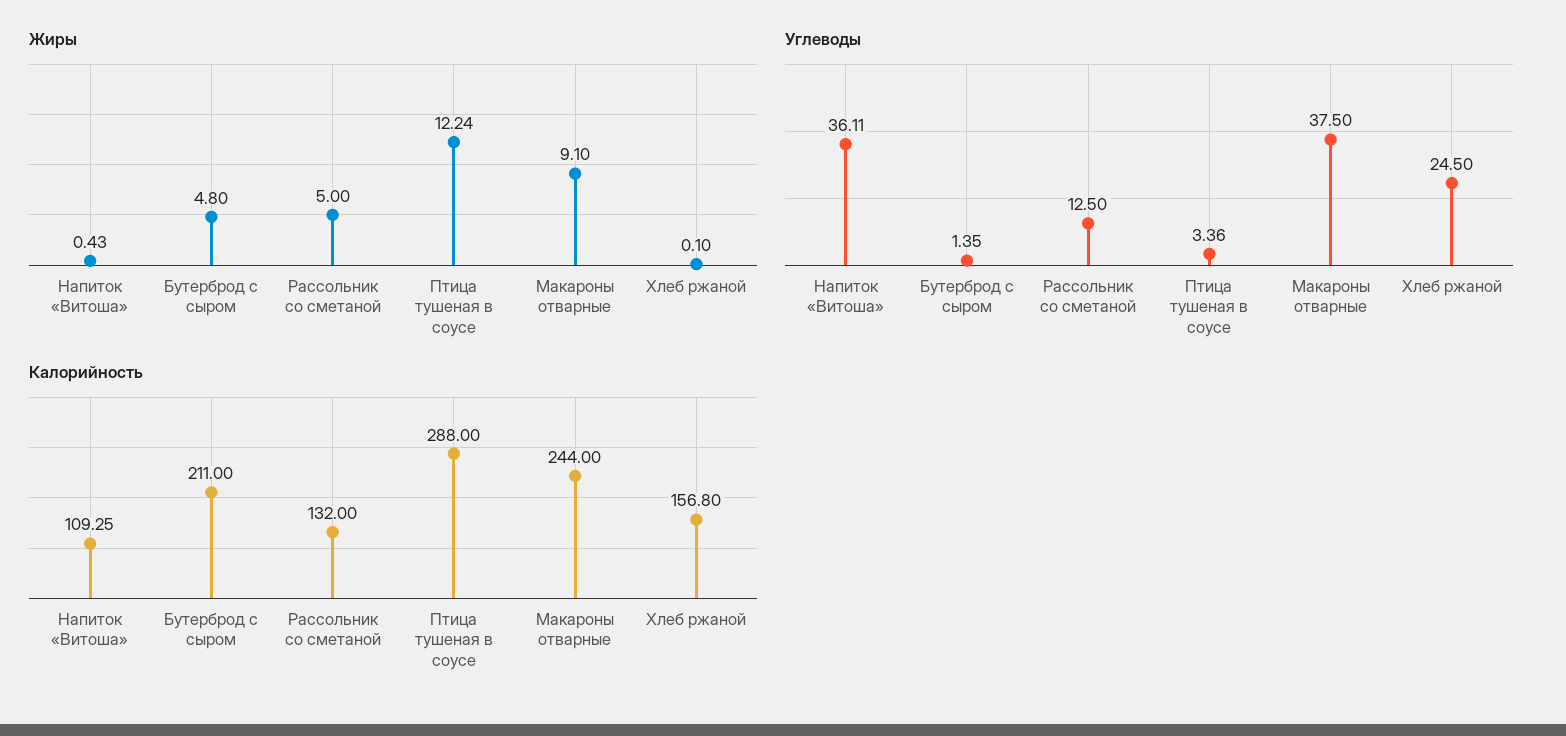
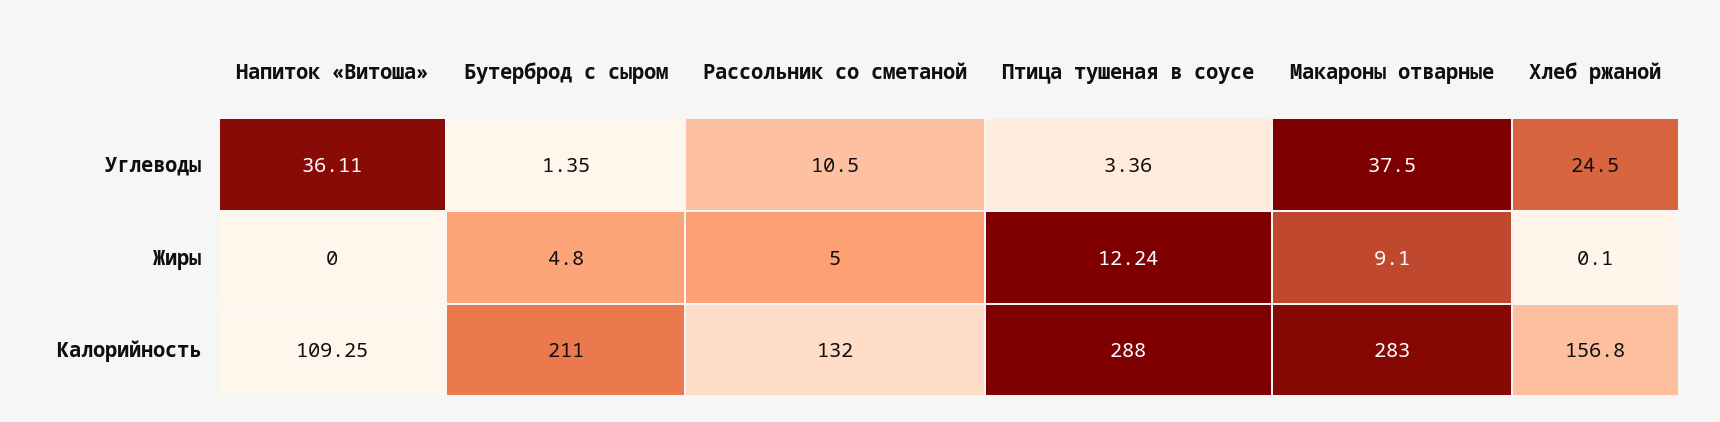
  {
    "Жиры": {
-     "Напиток «Витоша»": 0.43,
+     "Напиток «Витоша»": 0,
      "Бутерброд с сыром": 4.8,
      "Рассольник со сметаной": 5,
      "Птица тушеная в соусе": 12.24,
      "Макароны отварные": 9.1,
      "Хлеб ржаной": 0.1
    },
    "Углеводы": {
      "Напиток «Витоша»": 36.11,
      "Бутерброд с сыром": 1.35,
-     "Рассольник со сметаной": 12.5,
+     "Рассольник со сметаной": 10.5,
      "Птица тушеная в соусе": 3.36,
      "Макароны отварные": 37.5,
      "Хлеб ржаной": 24.5
    },
    "Калорийность": {
      "Напиток «Витоша»": 109.25,
      "Бутерброд с сыром": 211,
      "Рассольник со сметаной": 132,
      "Птица тушеная в соусе": 288,
-     "Макароны отварные": 244,
+     "Макароны отварные": 283,
      "Хлеб ржаной": 156.8
    }
  }

